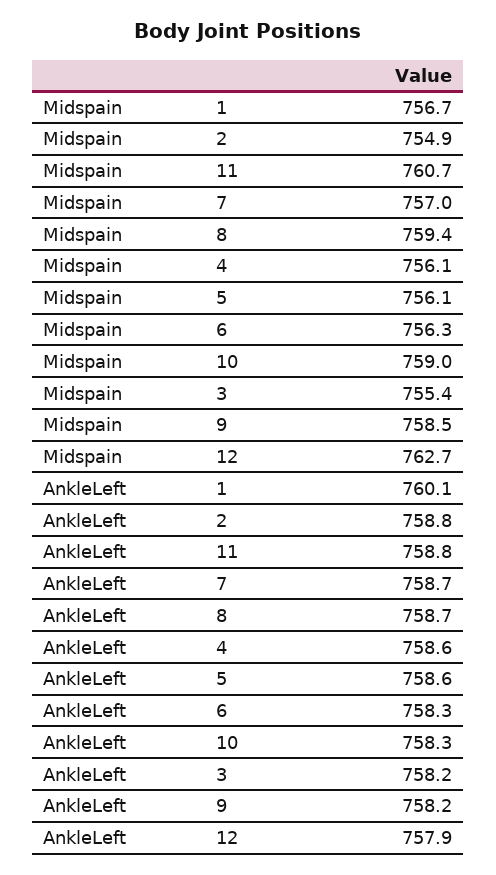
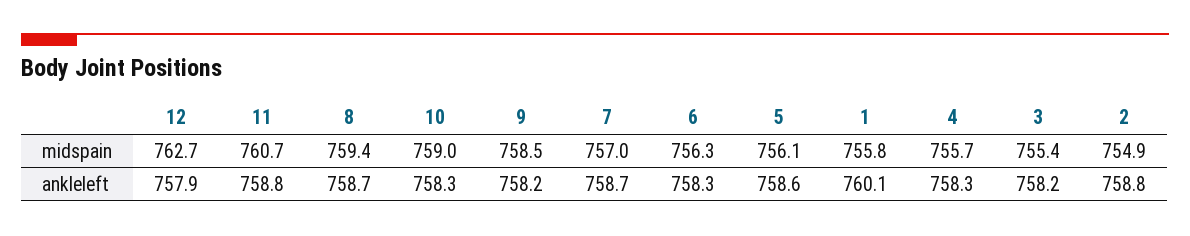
  {
    "Midspain": {
-     "1": 756.7,
+     "1": 755.8,
      "2": 754.9,
      "11": 760.7,
      "7": 757,
      "8": 759.4,
-     "4": 756.1,
+     "4": 755.7,
      "5": 756.1,
      "6": 756.3,
      "10": 759,
      "3": 755.4,
      "9": 758.5,
      "12": 762.7
    },
    "AnkleLeft": {
      "1": 760.1,
      "2": 758.8,
      "11": 758.8,
      "7": 758.7,
      "8": 758.7,
-     "4": 758.6,
+     "4": 758.3,
      "5": 758.6,
      "6": 758.3,
      "10": 758.3,
      "3": 758.2,
      "9": 758.2,
      "12": 757.9
    }
  }

